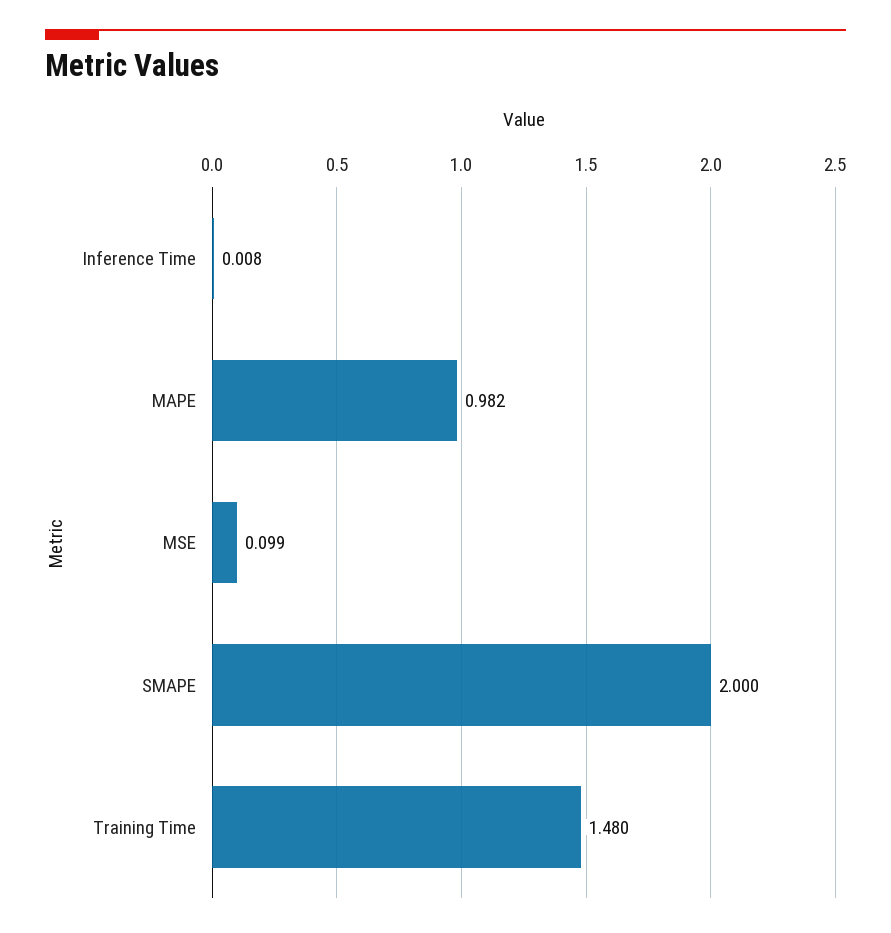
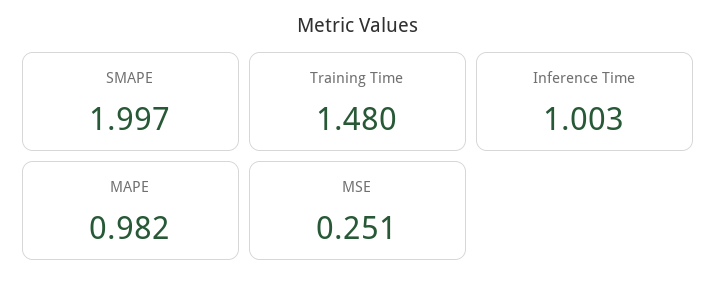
  {
-   "Inference Time": 0.008,
+   "Inference Time": 1.003,
    "MAPE": 0.982,
-   "MSE": 0.099,
+   "MSE": 0.251,
-   "SMAPE": 2,
+   "SMAPE": 1.997,
    "Training Time": 1.48
  }

